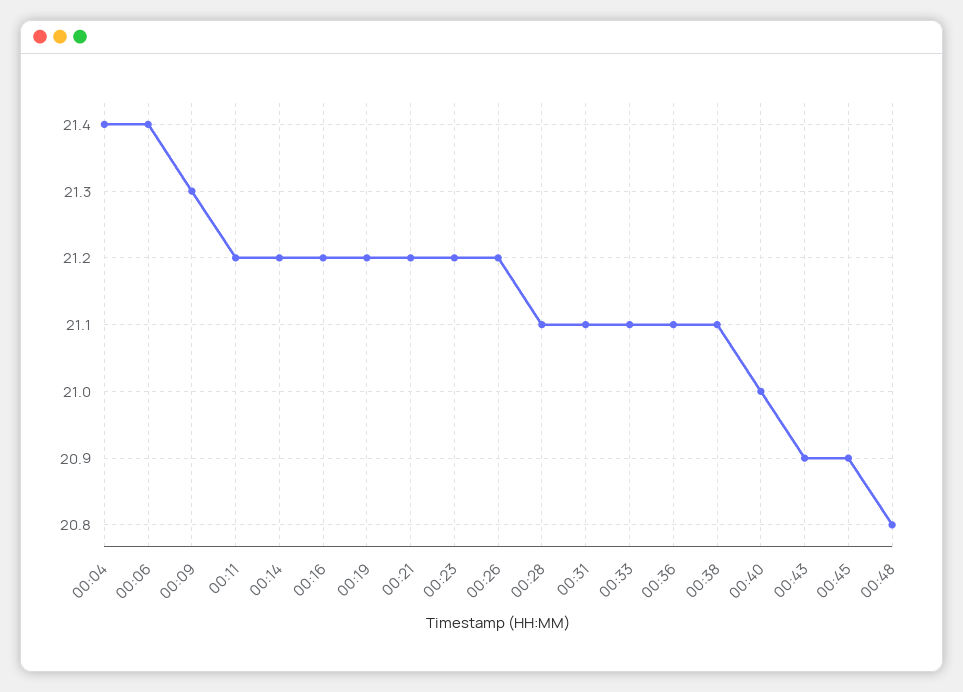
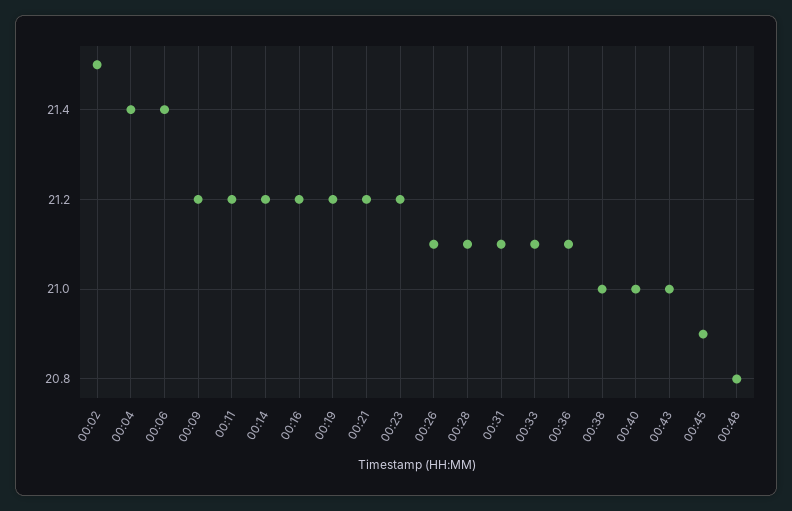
  {
    "00:04": 21.4,
    "00:06": 21.4,
-   "00:09": 21.3,
+   "00:09": 21.2,
    "00:11": 21.2,
    "00:14": 21.2,
    "00:16": 21.2,
    "00:19": 21.2,
    "00:21": 21.2,
    "00:23": 21.2,
-   "00:26": 21.2,
+   "00:26": 21.1,
    "00:28": 21.1,
    "00:31": 21.1,
    "00:33": 21.1,
    "00:36": 21.1,
-   "00:38": 21.1,
+   "00:38": 21,
    "00:40": 21,
-   "00:43": 20.9,
+   "00:43": 21,
    "00:45": 20.9,
-   "00:48": 20.8
+   "00:48": 20.8,
+   "00:02": 21.5
  }

